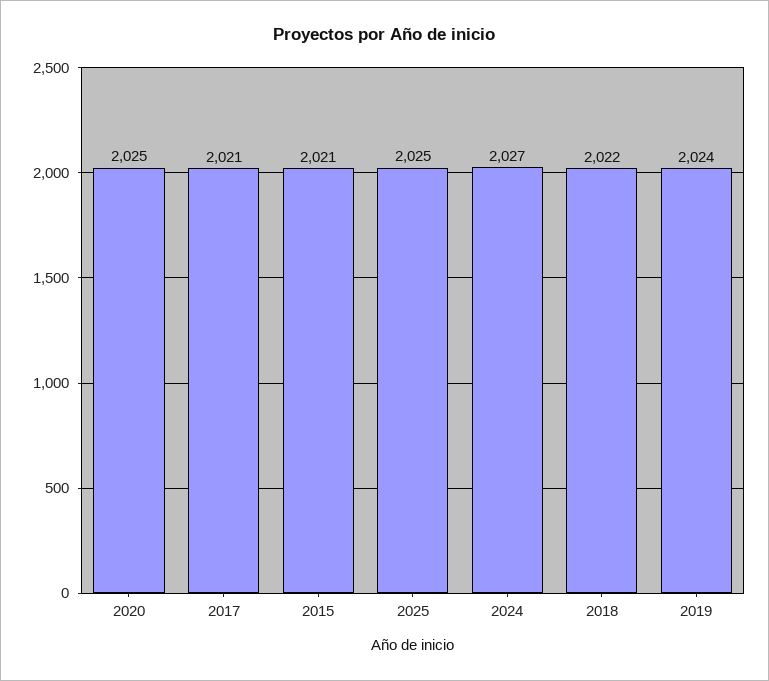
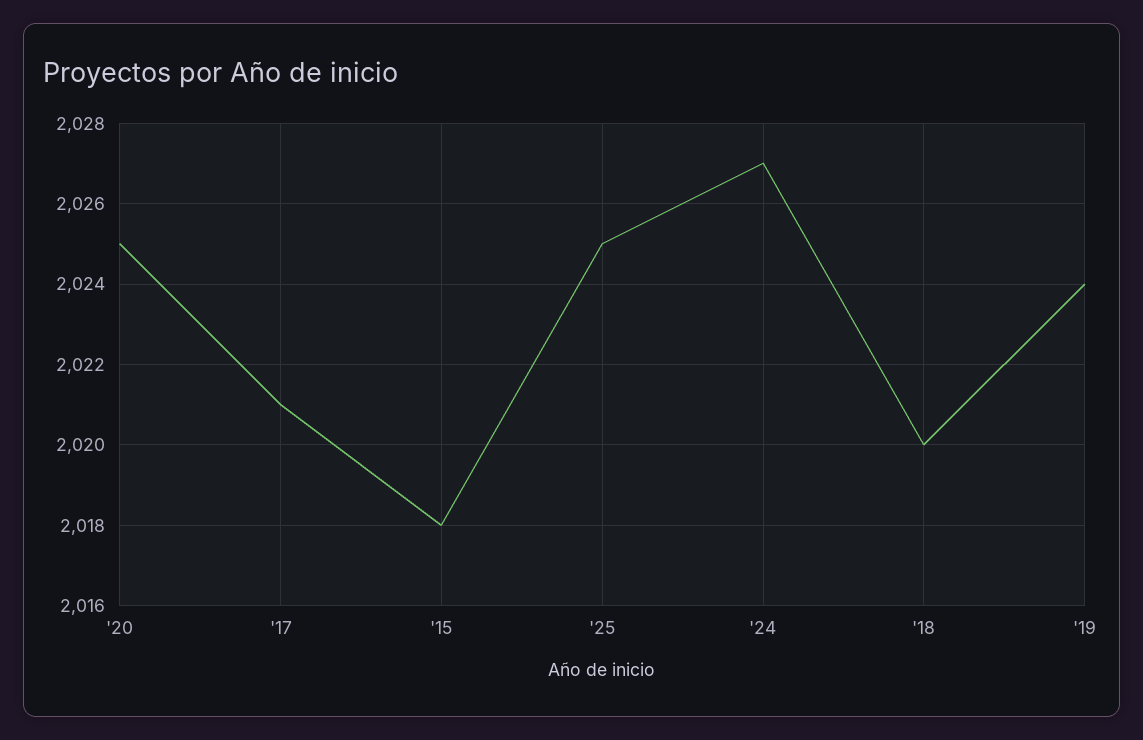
  {
    "2020": 2025,
    "2017": 2021,
-   "2015": 2021,
+   "2015": 2018,
    "2025": 2025,
    "2024": 2027,
-   "2018": 2022,
+   "2018": 2020,
    "2019": 2024
  }

